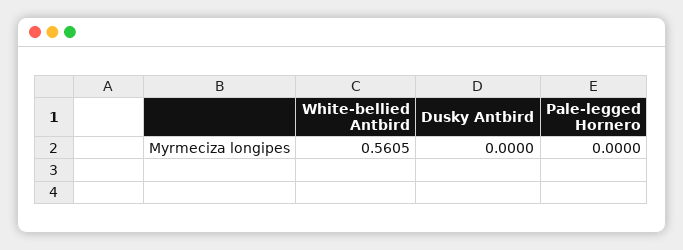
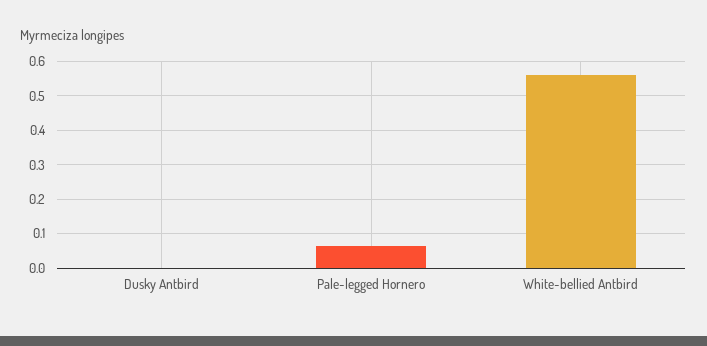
  {
    "White-bellied Antbird": 0.5605,
    "Dusky Antbird": 0,
-   "Pale-legged Hornero": 0
+   "Pale-legged Hornero": 0.06
  }

